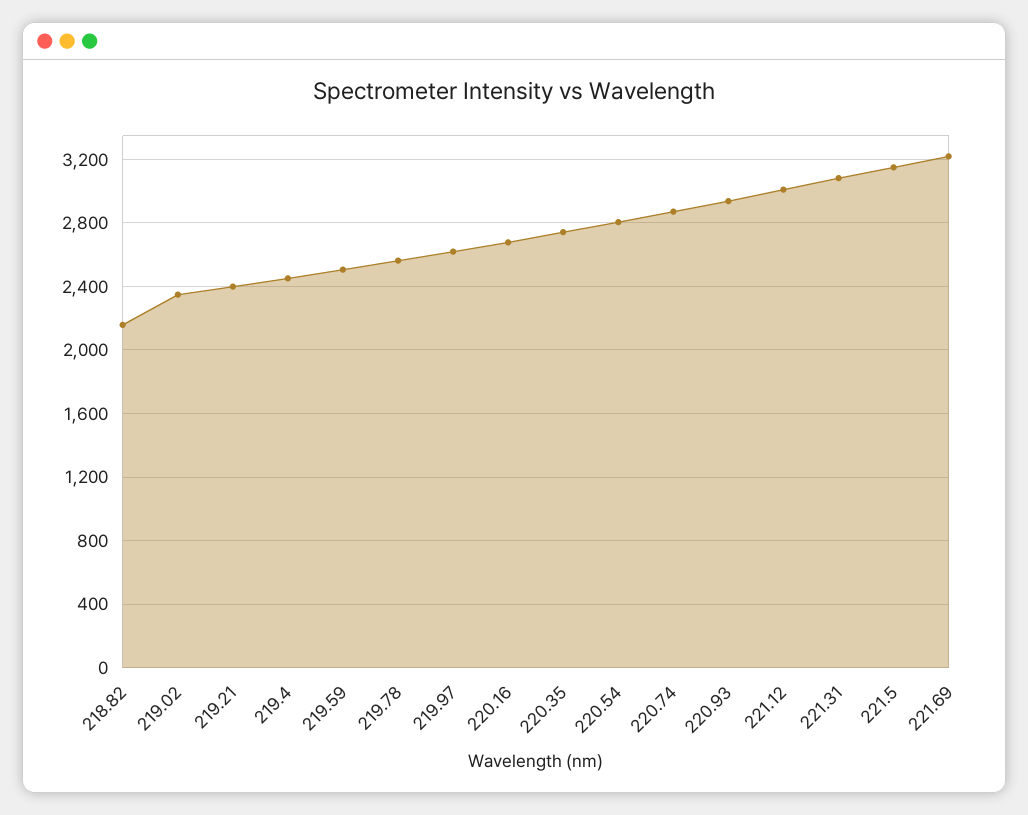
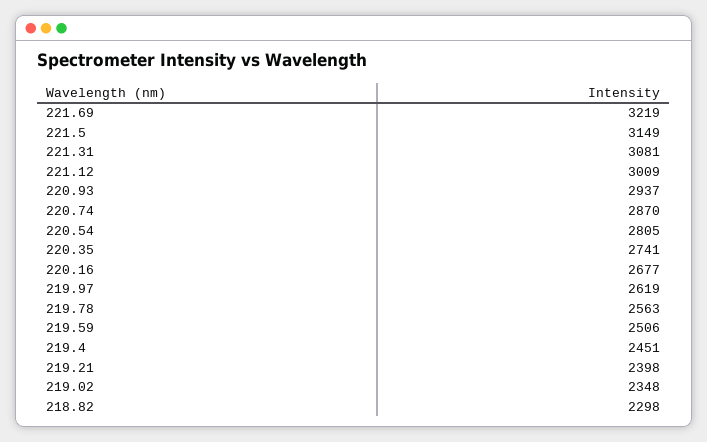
  {
-   "218.82": 2150,
+   "218.82": 2298,
    "219.02": 2348,
    "219.21": 2398,
    "219.4": 2451,
    "219.59": 2506,
    "219.78": 2563,
    "219.97": 2619,
    "220.16": 2677,
    "220.35": 2741,
    "220.54": 2805,
    "220.74": 2870,
    "220.93": 2937,
    "221.12": 3009,
    "221.31": 3081,
    "221.5": 3149,
    "221.69": 3219
  }

